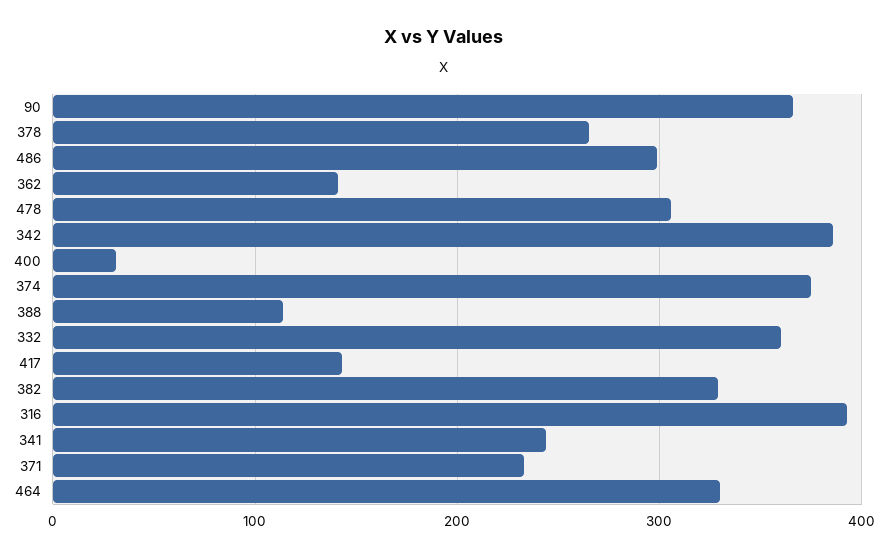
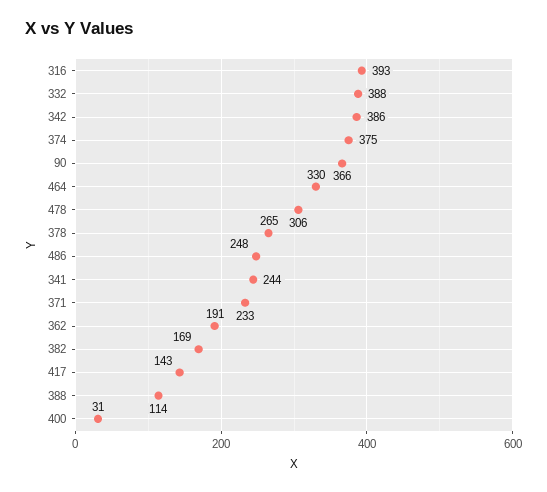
  {
    "90": 366,
    "378": 265,
-   "486": 300,
+   "486": 248,
-   "362": 140,
+   "362": 191,
    "478": 306,
    "342": 386,
    "400": 31,
    "374": 375,
    "388": 114,
-   "332": 360,
+   "332": 388,
    "417": 143,
-   "382": 330,
+   "382": 169,
    "316": 393,
    "341": 244,
    "371": 233,
    "464": 330
  }

